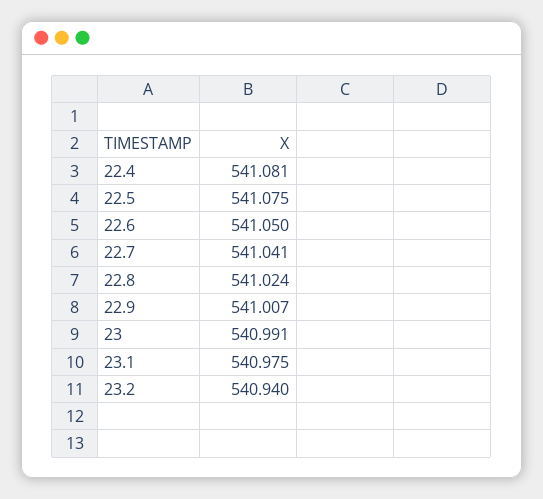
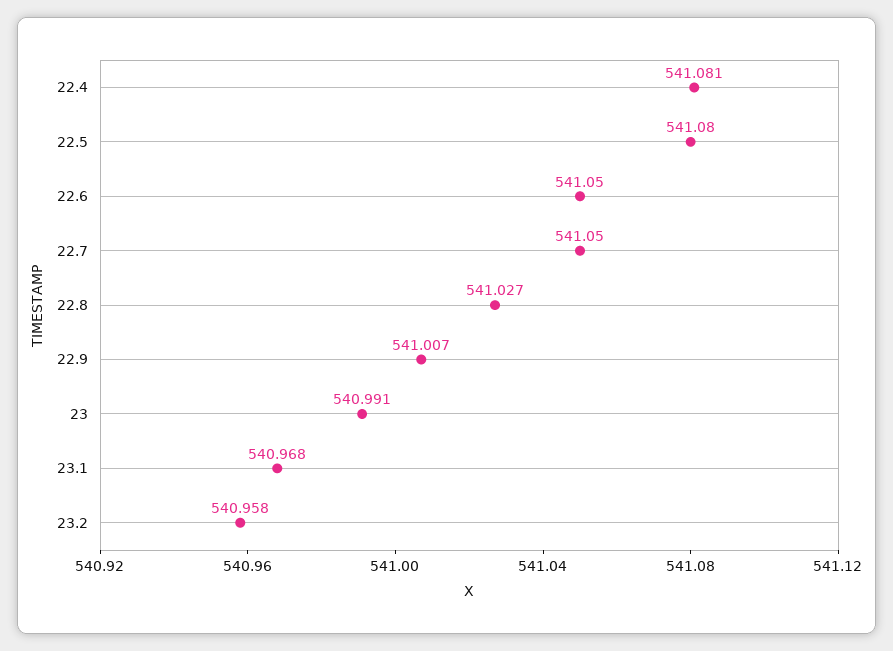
  {
    "22.4": 541.081,
-   "22.5": 541.075,
+   "22.5": 541.08,
    "22.6": 541.05,
-   "22.7": 541.041,
+   "22.7": 541.05,
-   "22.8": 541.024,
+   "22.8": 541.027,
    "22.9": 541.007,
    "23": 540.991,
-   "23.1": 540.975,
+   "23.1": 540.968,
-   "23.2": 540.94
+   "23.2": 540.958
  }

